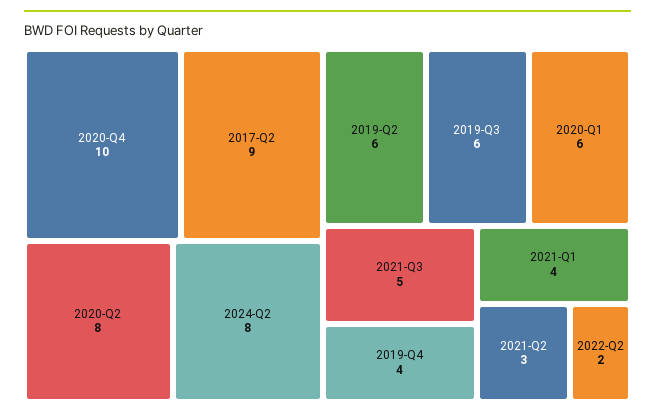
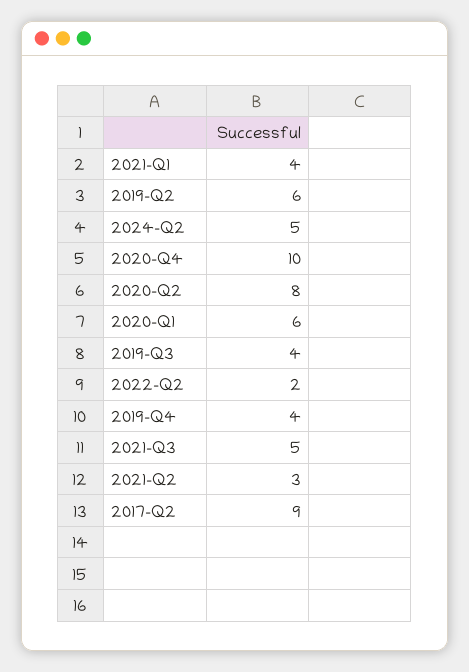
  {
    "2020-Q4": 10,
    "2017-Q2": 9,
    "2020-Q2": 8,
-   "2024-Q2": 8,
+   "2024-Q2": 5,
    "2019-Q2": 6,
-   "2019-Q3": 6,
+   "2019-Q3": 4,
    "2020-Q1": 6,
    "2021-Q3": 5,
    "2019-Q4": 4,
    "2021-Q1": 4,
    "2021-Q2": 3,
    "2022-Q2": 2
  }

